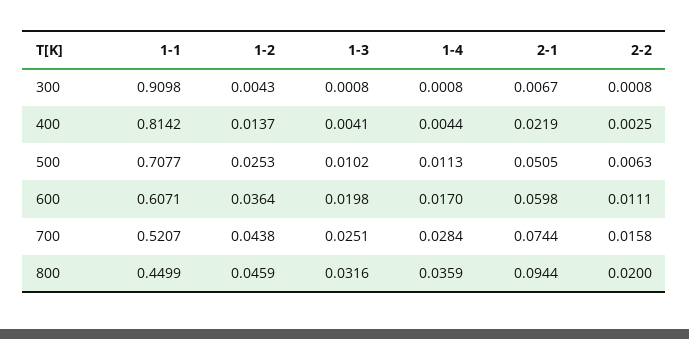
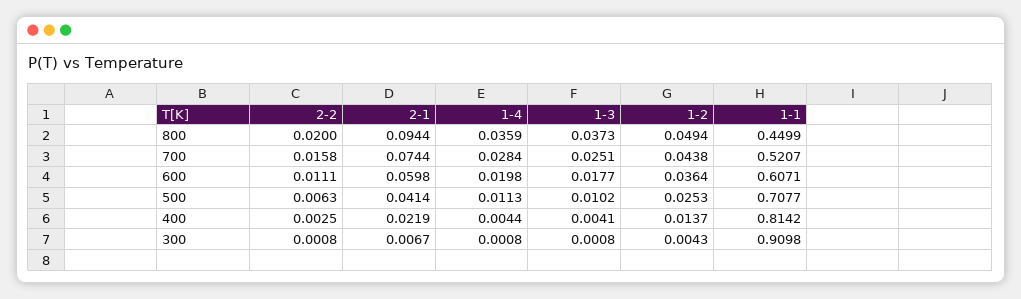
  {
    "1-1": {
      "300": 0.9098,
      "400": 0.8142,
      "500": 0.7077,
      "600": 0.6071,
      "700": 0.5207,
      "800": 0.4499
    },
    "1-2": {
      "300": 0.0043,
      "400": 0.0137,
      "500": 0.0253,
      "600": 0.0364,
      "700": 0.0438,
-     "800": 0.0459
+     "800": 0.0494
    },
    "1-3": {
      "300": 0.0008,
      "400": 0.0041,
      "500": 0.0102,
-     "600": 0.0198,
+     "600": 0.0177,
      "700": 0.0251,
-     "800": 0.0316
+     "800": 0.0373
    },
    "1-4": {
      "300": 0.0008,
      "400": 0.0044,
      "500": 0.0113,
-     "600": 0.017,
+     "600": 0.0198,
      "700": 0.0284,
      "800": 0.0359
    },
    "2-1": {
      "300": 0.0067,
      "400": 0.0219,
-     "500": 0.0505,
+     "500": 0.0414,
      "600": 0.0598,
      "700": 0.0744,
      "800": 0.0944
    },
    "2-2": {
      "300": 0.0008,
      "400": 0.0025,
      "500": 0.0063,
      "600": 0.0111,
      "700": 0.0158,
      "800": 0.02
    }
  }

